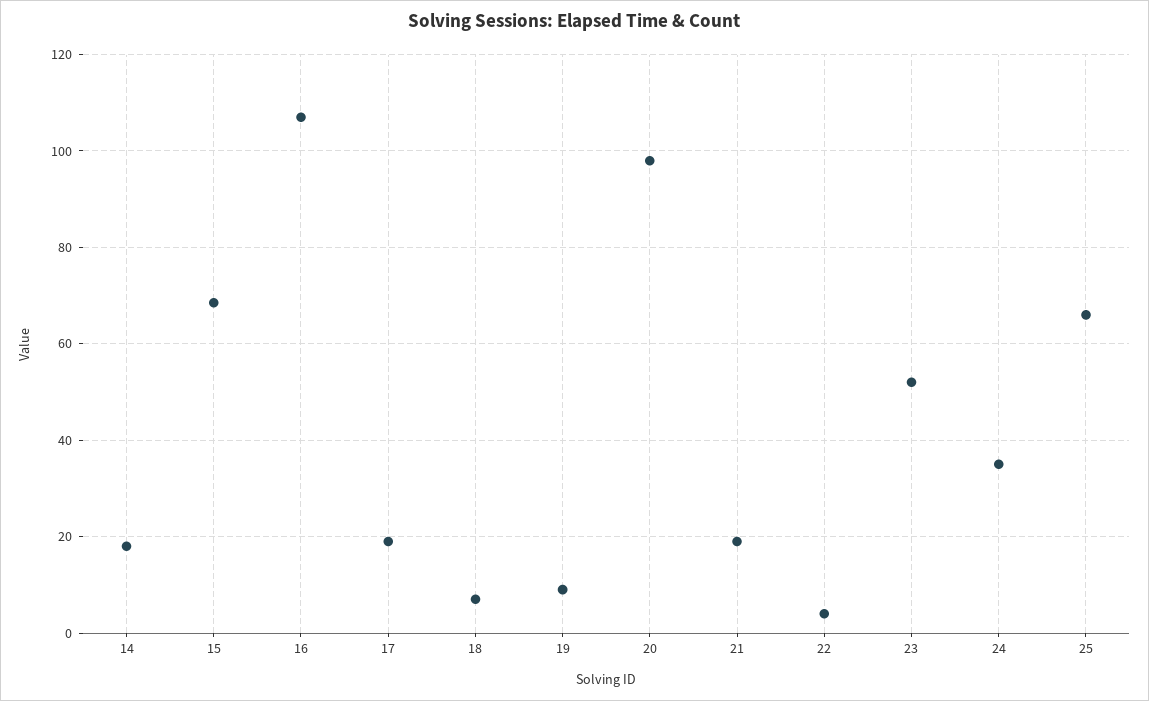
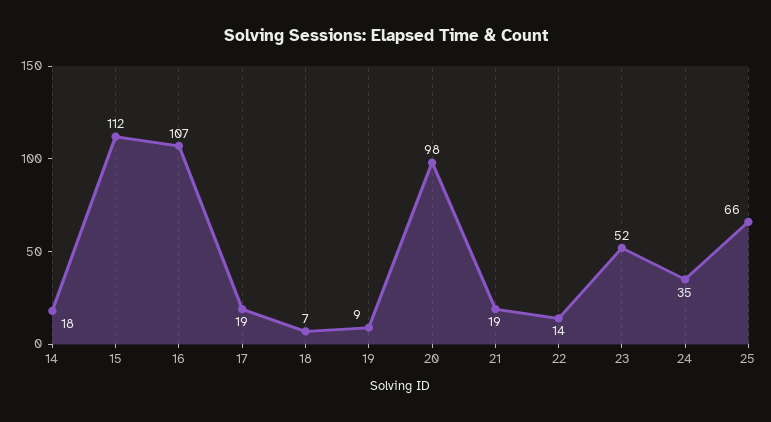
  {
    "14": 18,
-   "15": 68,
+   "15": 112,
    "16": 107,
    "17": 19,
    "18": 7,
    "19": 9,
    "20": 98,
    "21": 19,
-   "22": 4,
+   "22": 14,
    "23": 52,
    "24": 35,
    "25": 66
  }

